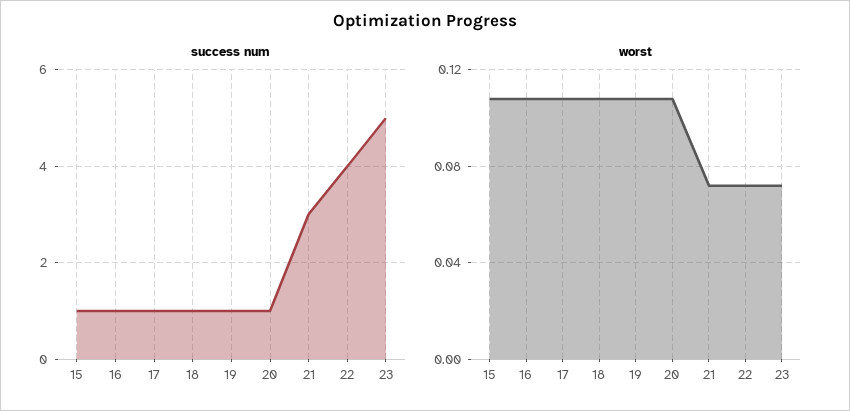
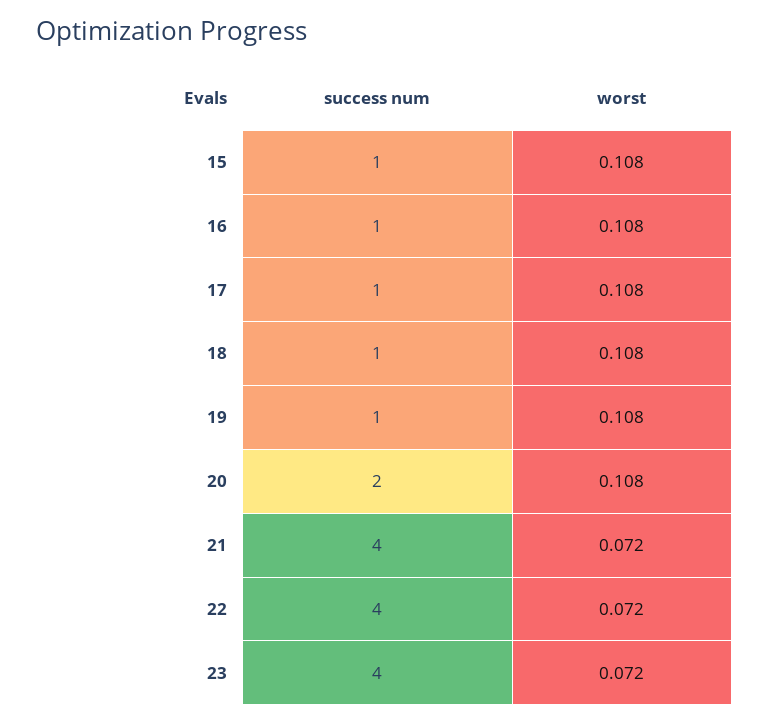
  {
    "success num": {
      "15": 1,
      "16": 1,
      "17": 1,
      "18": 1,
      "19": 1,
-     "20": 1,
+     "20": 2,
-     "21": 3,
+     "21": 4,
      "22": 4,
-     "23": 5
+     "23": 4
    },
    "worst": {
      "15": 0.108,
      "16": 0.108,
      "17": 0.108,
      "18": 0.108,
      "19": 0.108,
      "20": 0.108,
      "21": 0.072,
      "22": 0.072,
      "23": 0.072
    }
  }

